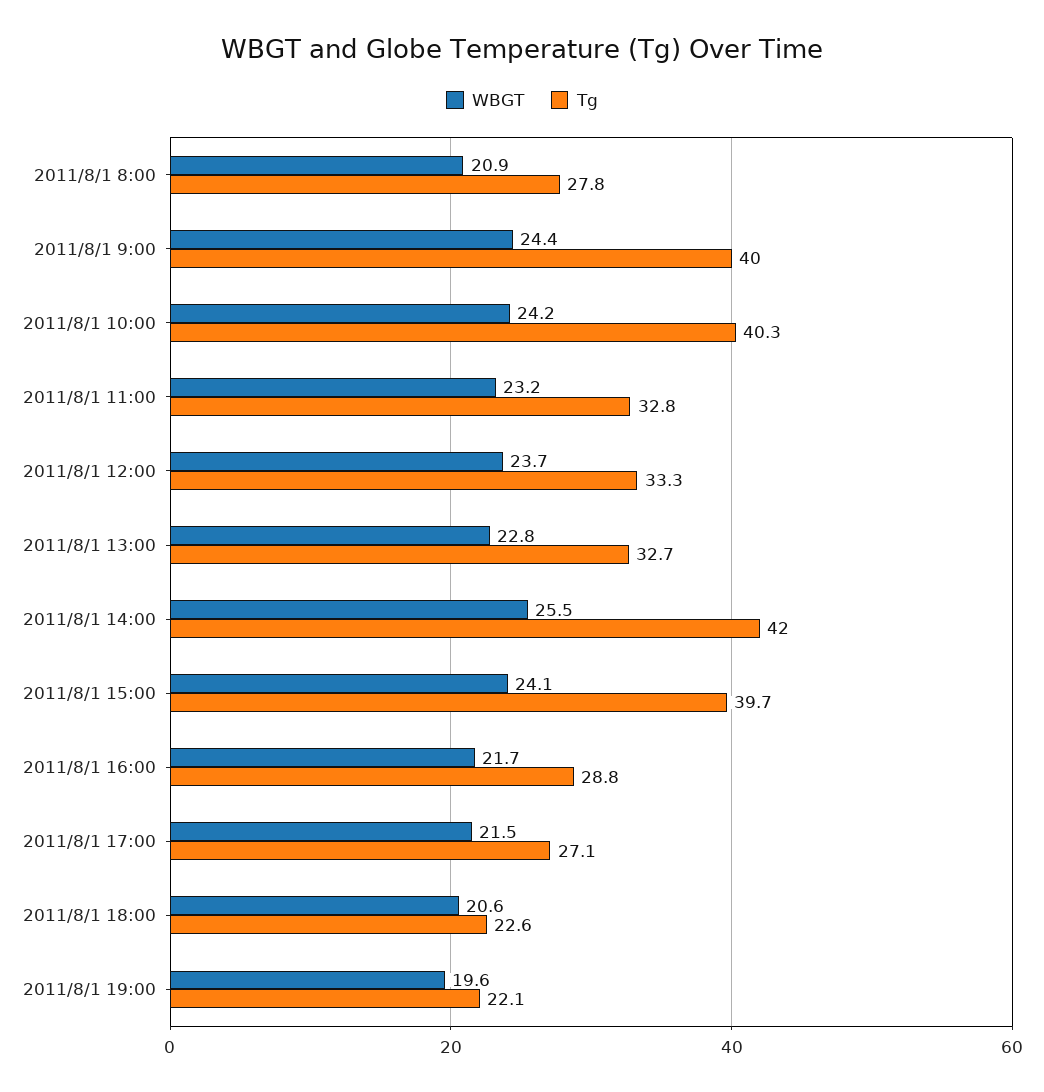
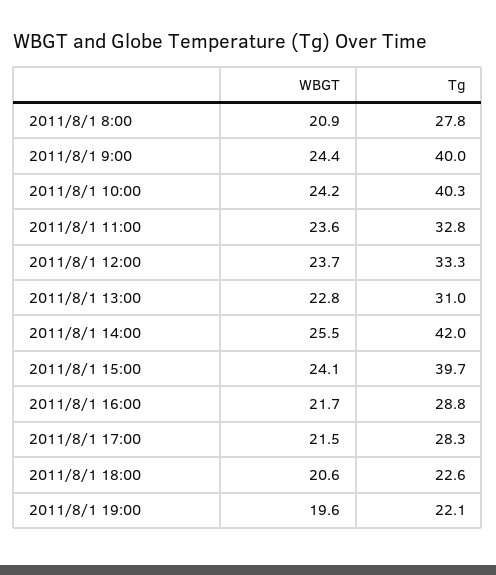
  {
    "WBGT": {
      "2011/8/1 8:00": 20.9,
      "2011/8/1 9:00": 24.4,
      "2011/8/1 10:00": 24.2,
-     "2011/8/1 11:00": 23.2,
+     "2011/8/1 11:00": 23.6,
      "2011/8/1 12:00": 23.7,
      "2011/8/1 13:00": 22.8,
      "2011/8/1 14:00": 25.5,
      "2011/8/1 15:00": 24.1,
      "2011/8/1 16:00": 21.7,
      "2011/8/1 17:00": 21.5,
      "2011/8/1 18:00": 20.6,
      "2011/8/1 19:00": 19.6
    },
    "Tg": {
      "2011/8/1 8:00": 27.8,
      "2011/8/1 9:00": 40,
      "2011/8/1 10:00": 40.3,
      "2011/8/1 11:00": 32.8,
      "2011/8/1 12:00": 33.3,
-     "2011/8/1 13:00": 32.7,
+     "2011/8/1 13:00": 31,
      "2011/8/1 14:00": 42,
      "2011/8/1 15:00": 39.7,
      "2011/8/1 16:00": 28.8,
-     "2011/8/1 17:00": 27.1,
+     "2011/8/1 17:00": 28.3,
      "2011/8/1 18:00": 22.6,
      "2011/8/1 19:00": 22.1
    }
  }

